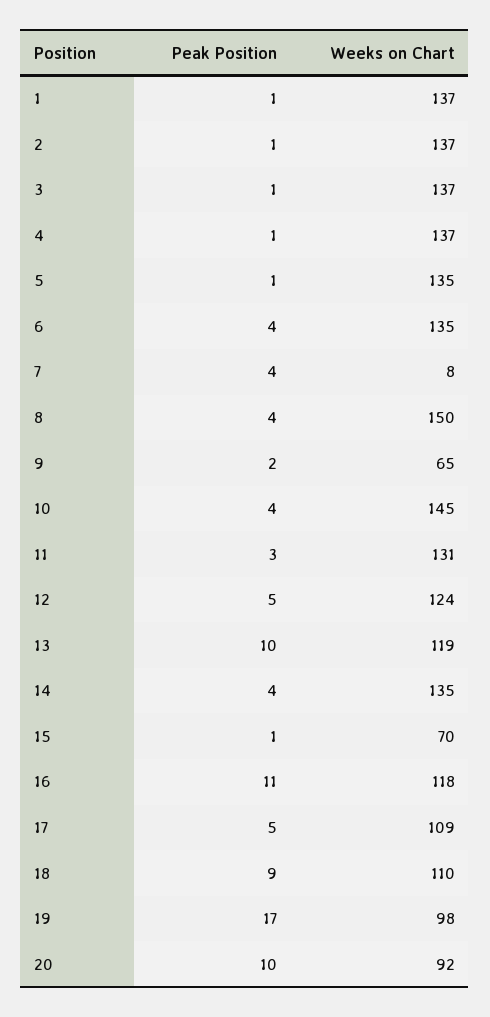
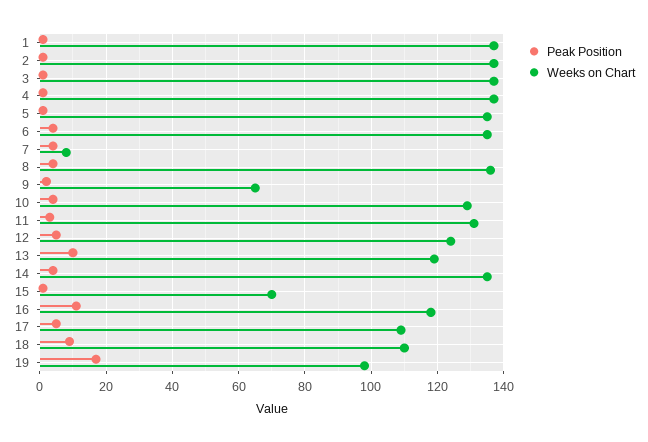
  {
    "Peak Position": {
      "1": 1,
      "2": 1,
      "3": 1,
      "4": 1,
      "5": 1,
      "6": 4,
      "7": 4,
      "8": 4,
      "9": 2,
      "10": 4,
      "11": 3,
      "12": 5,
      "13": 10,
      "14": 4,
      "15": 1,
      "16": 11,
      "17": 5,
      "18": 9,
-     "19": 17,
+     "19": 17
-     "20": 10
    },
    "Weeks on Chart": {
      "1": 137,
      "2": 137,
      "3": 137,
      "4": 137,
      "5": 135,
      "6": 135,
      "7": 8,
-     "8": 150,
+     "8": 135,
      "9": 65,
-     "10": 145,
+     "10": 130,
      "11": 131,
      "12": 124,
      "13": 119,
      "14": 135,
      "15": 70,
      "16": 118,
      "17": 109,
      "18": 110,
-     "19": 98,
+     "19": 98
-     "20": 92
    }
  }

